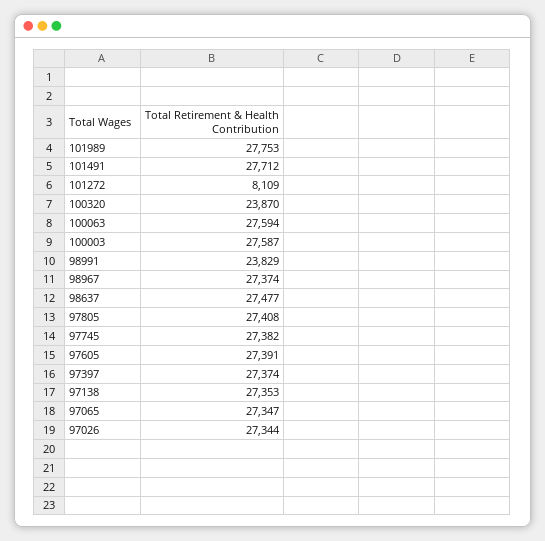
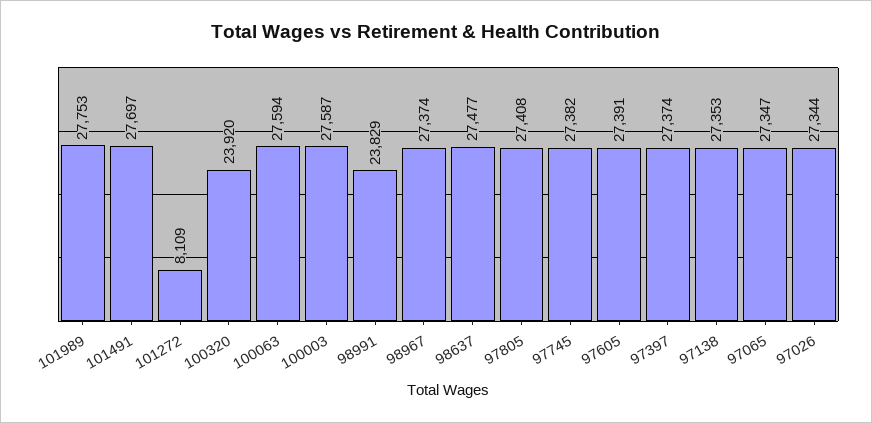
  {
    "101989": 27753,
-   "101491": 27712,
+   "101491": 27697,
    "101272": 8109,
-   "100320": 23870,
+   "100320": 23920,
    "100063": 27594,
    "100003": 27587,
    "98991": 23829,
    "98967": 27374,
    "98637": 27477,
    "97805": 27408,
    "97745": 27382,
    "97605": 27391,
    "97397": 27374,
    "97138": 27353,
    "97065": 27347,
    "97026": 27344
  }

